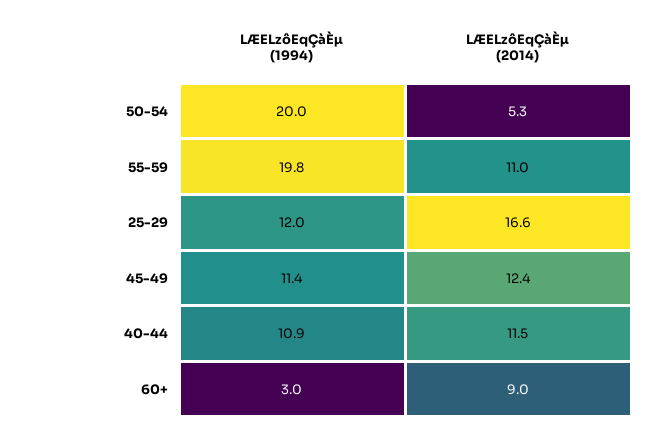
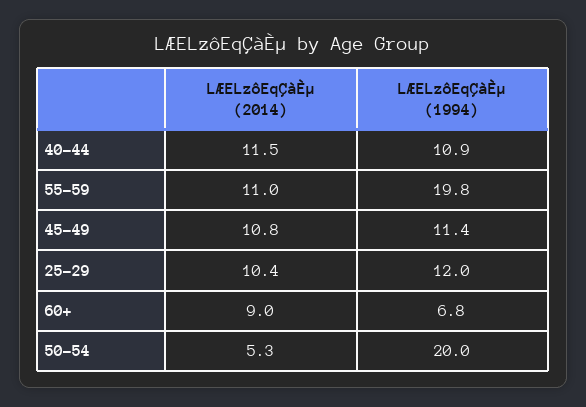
  {
    "LÆELzôEqÇàÈµ (1994)": {
      "50-54": 20,
      "55-59": 19.8,
      "25-29": 12,
      "45-49": 11.4,
      "40-44": 10.9,
-     "60+": 3
+     "60+": 6.8
    },
    "LÆELzôEqÇàÈµ (2014)": {
      "50-54": 5.3,
      "55-59": 11,
-     "25-29": 16.6,
+     "25-29": 10.4,
-     "45-49": 12.4,
+     "45-49": 10.8,
      "40-44": 11.5,
      "60+": 9
    }
  }

